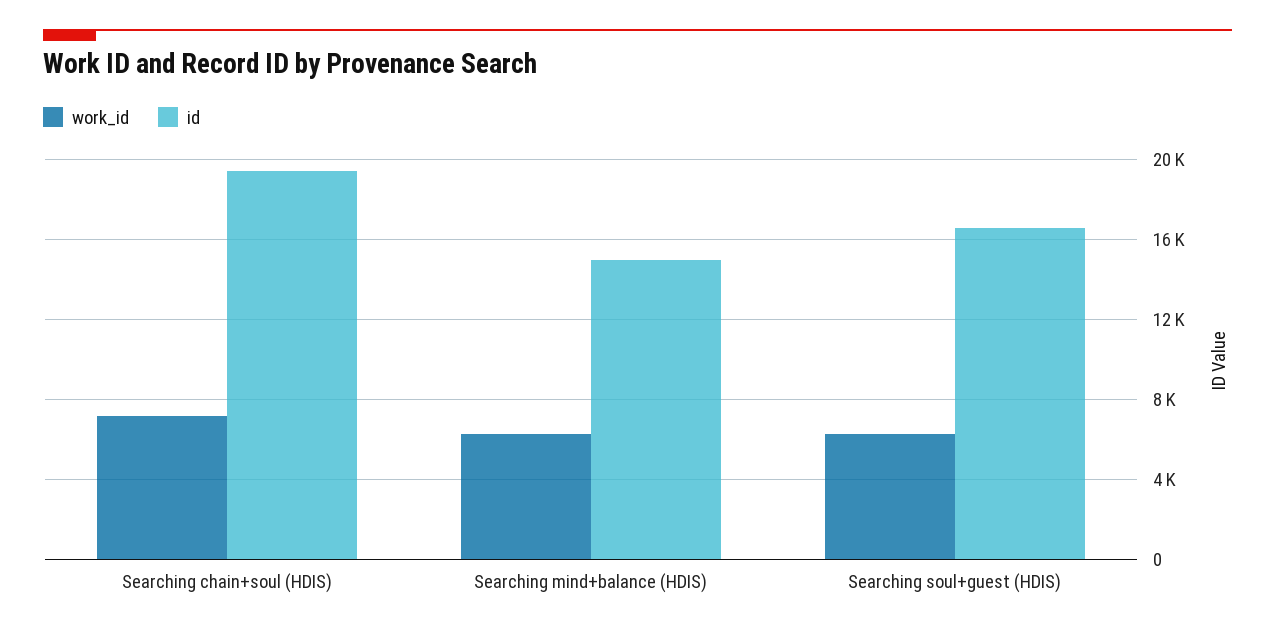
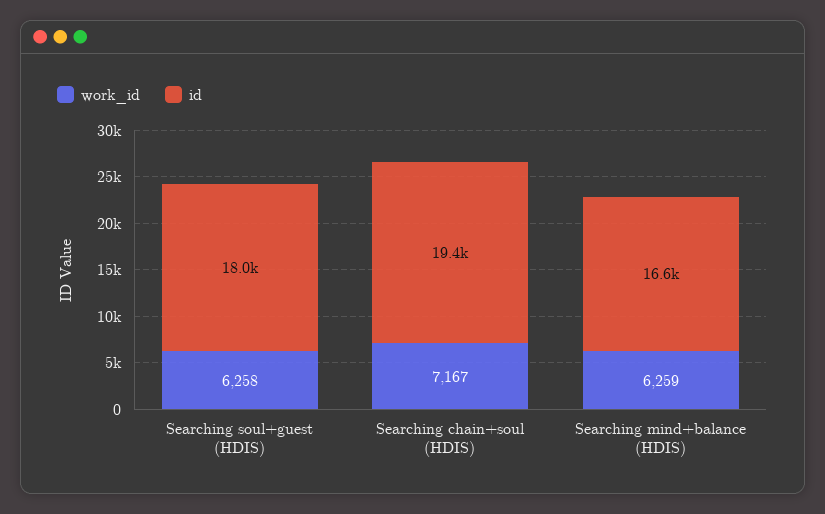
  {
    "work_id": {
      "Searching chain+soul (HDIS)": 7167,
      "Searching mind+balance (HDIS)": 6259,
      "Searching soul+guest (HDIS)": 6258
    },
    "id": {
      "Searching chain+soul (HDIS)": 19400,
-     "Searching mind+balance (HDIS)": 15000,
+     "Searching mind+balance (HDIS)": 16600,
-     "Searching soul+guest (HDIS)": 16500
+     "Searching soul+guest (HDIS)": 18000
    }
  }

